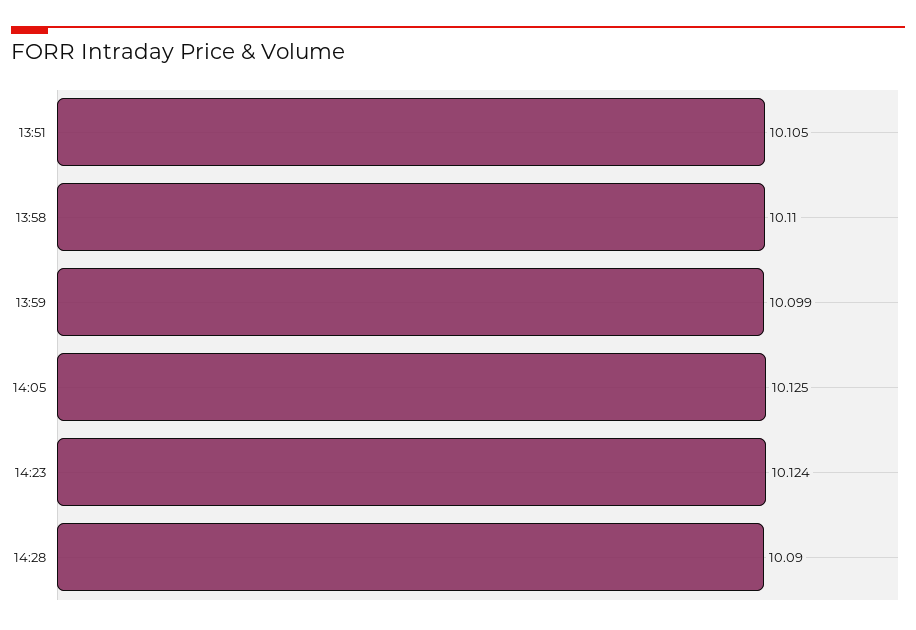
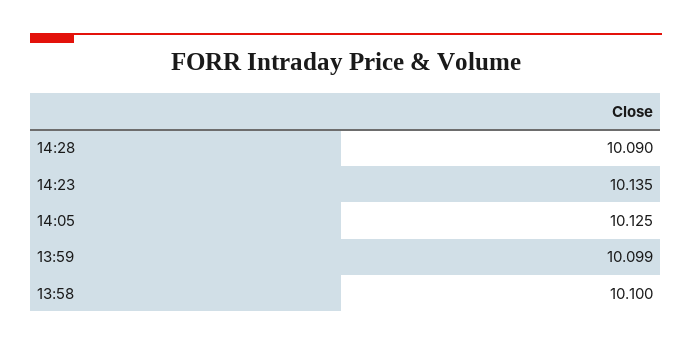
  {
-   "13:51": 10.105,
-   "13:58": 10.11,
+   "13:58": 10.1,
    "13:59": 10.099,
    "14:05": 10.125,
-   "14:23": 10.124,
+   "14:23": 10.135,
    "14:28": 10.09
  }

